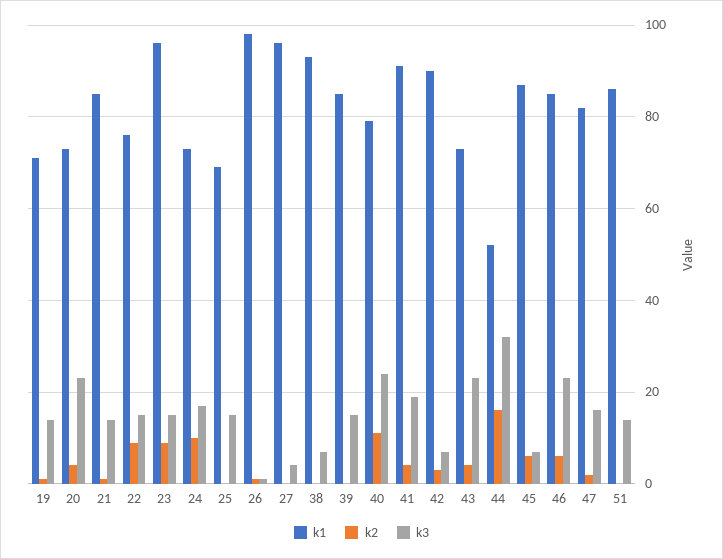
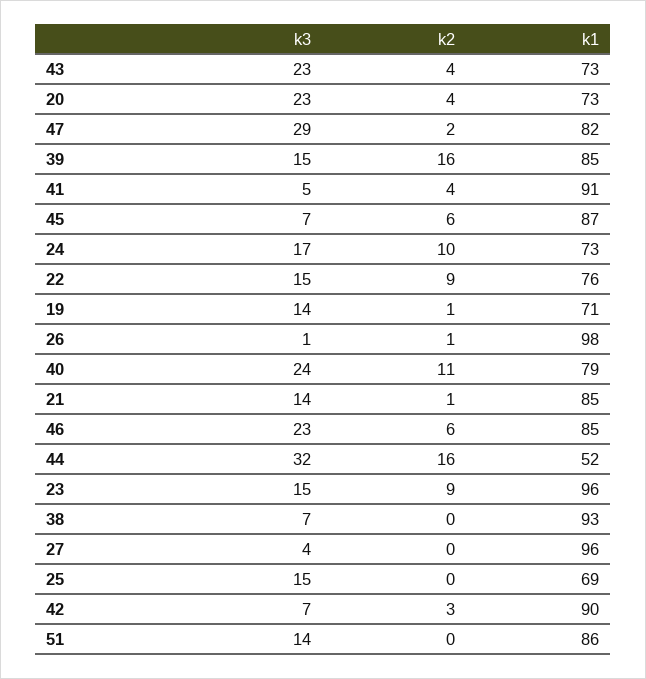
  {
    "k1": {
      "19": 71,
      "20": 73,
      "21": 85,
      "22": 76,
      "23": 96,
      "24": 73,
      "25": 69,
      "26": 98,
      "27": 96,
      "38": 93,
      "39": 85,
      "40": 79,
      "41": 91,
      "42": 90,
      "43": 73,
      "44": 52,
      "45": 87,
      "46": 85,
      "47": 82,
      "51": 86
    },
    "k2": {
      "19": 1,
      "20": 4,
      "21": 1,
      "22": 9,
      "23": 9,
      "24": 10,
      "25": 0,
      "26": 1,
      "27": 0,
      "38": 0,
-     "39": 0,
+     "39": 16,
      "40": 11,
      "41": 4,
      "42": 3,
      "43": 4,
      "44": 16,
      "45": 6,
      "46": 6,
      "47": 2,
      "51": 0
    },
    "k3": {
      "19": 14,
      "20": 23,
      "21": 14,
      "22": 15,
      "23": 15,
      "24": 17,
      "25": 15,
      "26": 1,
      "27": 4,
      "38": 7,
      "39": 15,
      "40": 24,
-     "41": 20,
+     "41": 5,
      "42": 7,
      "43": 23,
      "44": 32,
      "45": 7,
      "46": 23,
-     "47": 15,
+     "47": 29,
      "51": 14
    }
  }

